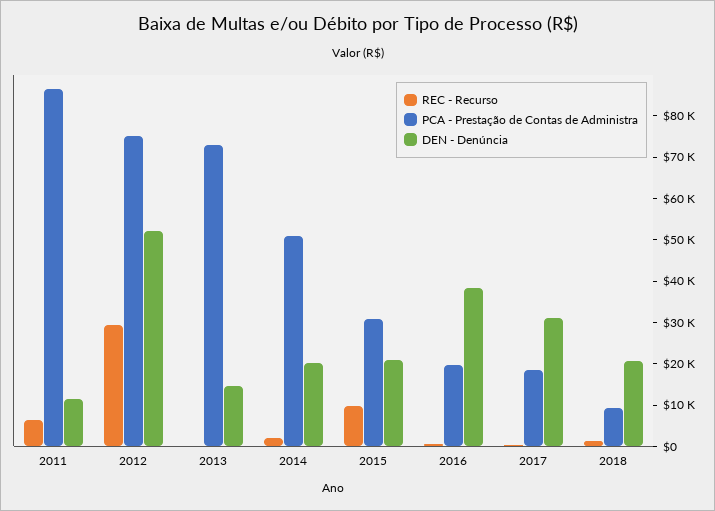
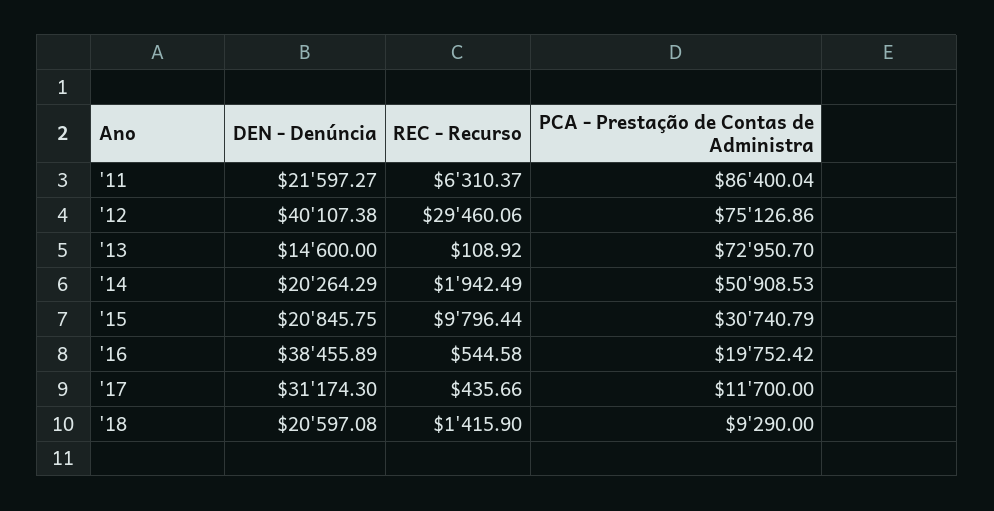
  {
    "REC - Recurso": {
      "2011": 6310.37,
      "2012": 29460.06,
      "2013": 108.92,
      "2014": 1942.49,
      "2015": 9796.44,
      "2016": 544.58,
      "2017": 435.66,
      "2018": 1415.9
    },
    "PCA - Prestação de Contas de Administra": {
      "2011": 86400.04,
      "2012": 75126.86,
      "2013": 72950.7,
      "2014": 50908.53,
      "2015": 30740.79,
      "2016": 19752.42,
-     "2017": 18000,
+     "2017": 11700,
      "2018": 9290
    },
    "DEN - Denúncia": {
-     "2011": 12000,
+     "2011": 21597.27,
-     "2012": 52000,
+     "2012": 40107.38,
      "2013": 14600,
      "2014": 20264.29,
      "2015": 20845.75,
      "2016": 38455.89,
      "2017": 31174.3,
      "2018": 20597.08
    }
  }

